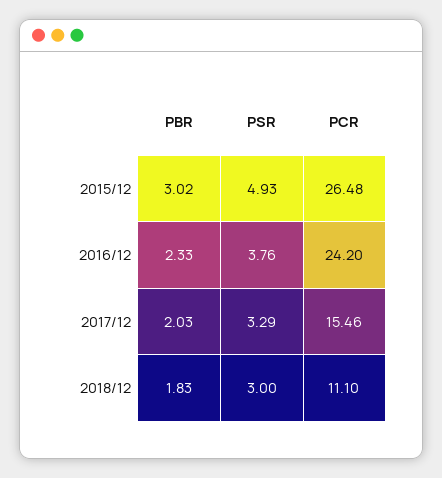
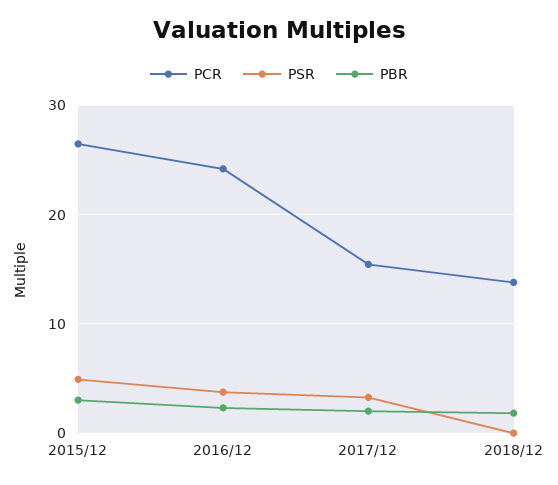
  {
    "PBR": {
      "2015/12": 3.02,
      "2016/12": 2.33,
      "2017/12": 2.03,
      "2018/12": 1.83
    },
    "PSR": {
      "2015/12": 4.93,
      "2016/12": 3.76,
      "2017/12": 3.29,
-     "2018/12": 3
+     "2018/12": 0
    },
    "PCR": {
      "2015/12": 26.48,
      "2016/12": 24.2,
      "2017/12": 15.46,
-     "2018/12": 11.1
+     "2018/12": 14
    }
  }

